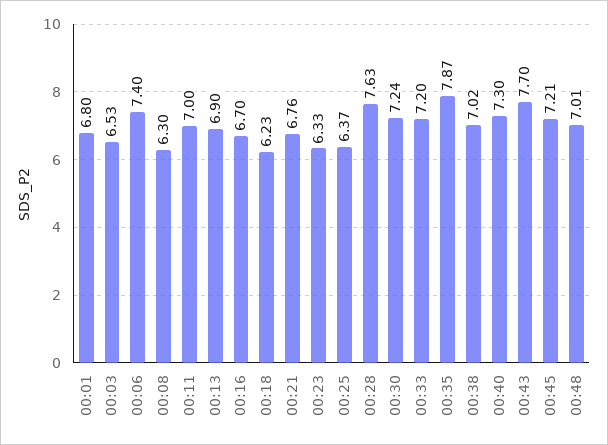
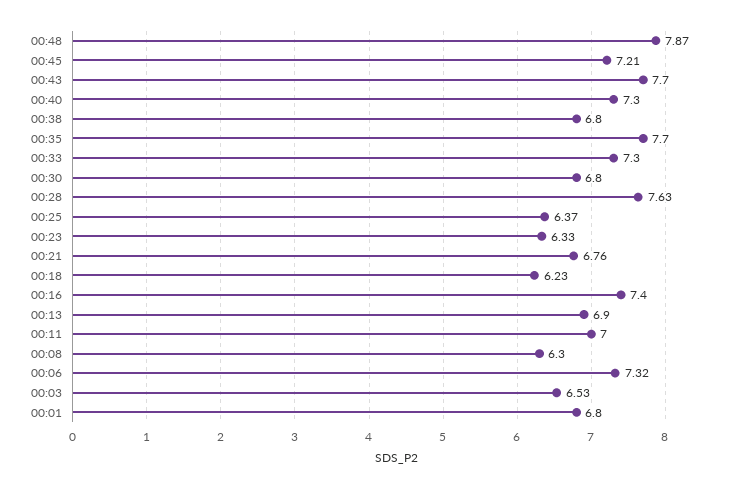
  {
    "00:01": 6.8,
    "00:03": 6.53,
-   "00:06": 7.4,
+   "00:06": 7.32,
    "00:08": 6.3,
    "00:11": 7,
    "00:13": 6.9,
-   "00:16": 6.7,
+   "00:16": 7.4,
    "00:18": 6.23,
    "00:21": 6.76,
    "00:23": 6.33,
    "00:25": 6.37,
    "00:28": 7.63,
-   "00:30": 7.24,
+   "00:30": 6.8,
-   "00:33": 7.2,
+   "00:33": 7.3,
-   "00:35": 7.87,
+   "00:35": 7.7,
-   "00:38": 7.02,
+   "00:38": 6.8,
    "00:40": 7.3,
    "00:43": 7.7,
    "00:45": 7.21,
-   "00:48": 7.01
+   "00:48": 7.87
  }

